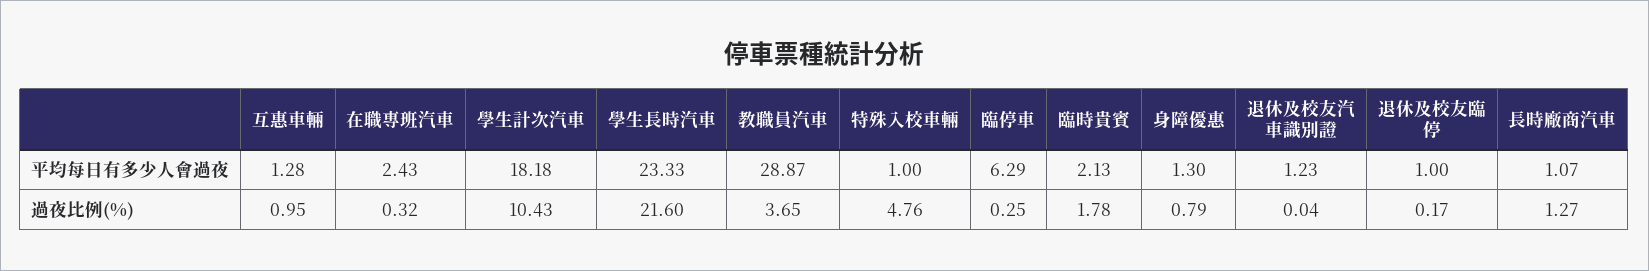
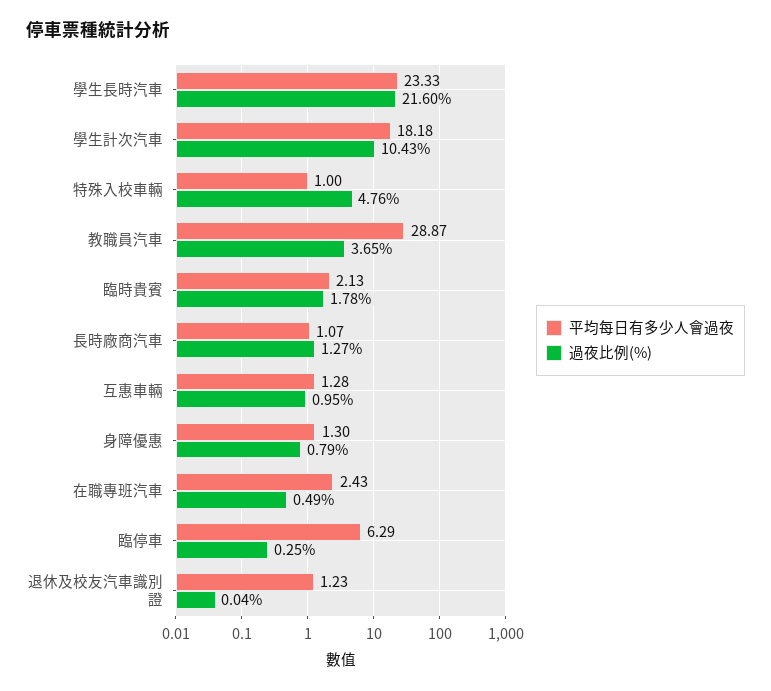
  {
    "平均每日有多少人會過夜": {
      "互惠車輛": 1.28,
      "在職專班汽車": 2.43,
      "學生計次汽車": 18.18,
      "學生長時汽車": 23.33,
      "教職員汽車": 28.87,
      "特殊入校車輛": 1,
      "臨停車": 6.29,
      "臨時貴賓": 2.13,
      "身障優惠": 1.3,
      "退休及校友汽車識別證": 1.23,
-     "退休及校友臨停": 1,
      "長時廠商汽車": 1.07
    },
    "過夜比例(%)": {
      "互惠車輛": 0.95,
-     "在職專班汽車": 0.32,
+     "在職專班汽車": 0.49,
      "學生計次汽車": 10.43,
      "學生長時汽車": 21.6,
      "教職員汽車": 3.65,
      "特殊入校車輛": 4.76,
      "臨停車": 0.25,
      "臨時貴賓": 1.78,
      "身障優惠": 0.79,
      "退休及校友汽車識別證": 0.04,
-     "退休及校友臨停": 0.17,
      "長時廠商汽車": 1.27
    }
  }

